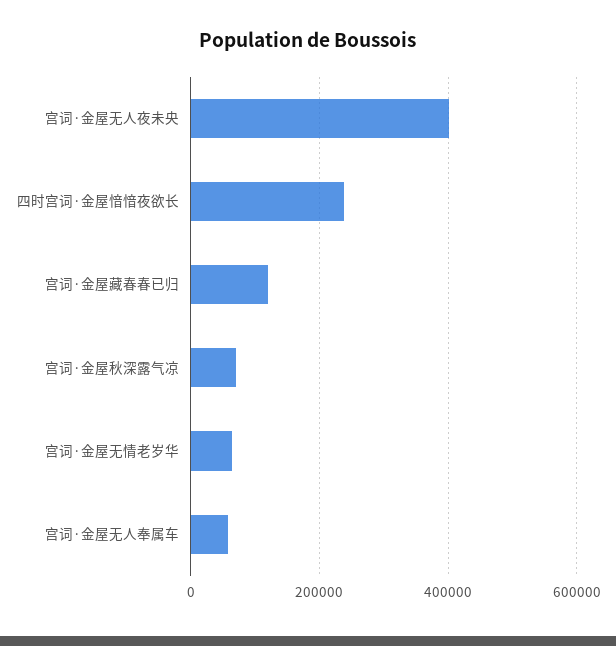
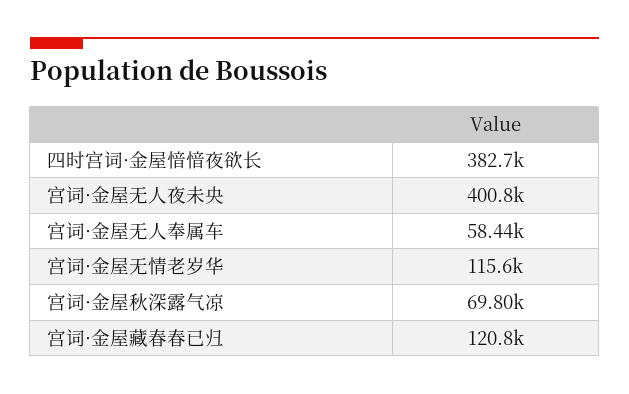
  {
    "宫词·金屋无人夜未央": 400800,
-   "四时宫词·金屋愔愔夜欲长": 240000,
+   "四时宫词·金屋愔愔夜欲长": 382700,
    "宫词·金屋藏春春已归": 120800,
    "宫词·金屋秋深露气凉": 69800,
-   "宫词·金屋无情老岁华": 60000,
+   "宫词·金屋无情老岁华": 115600,
    "宫词·金屋无人奉属车": 58440
  }

